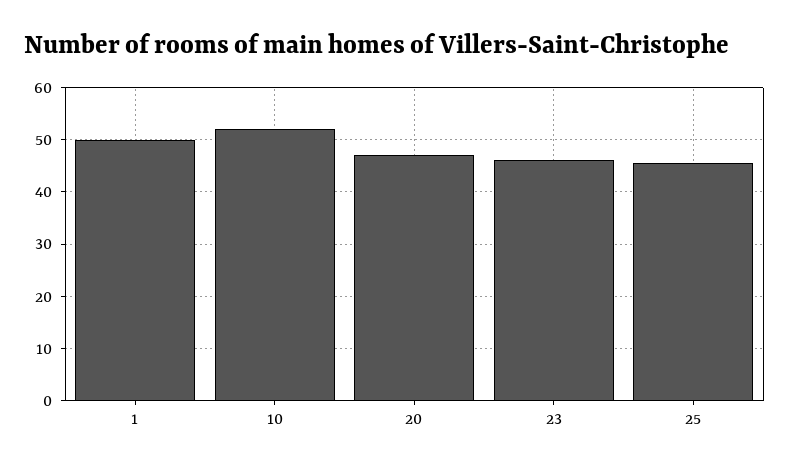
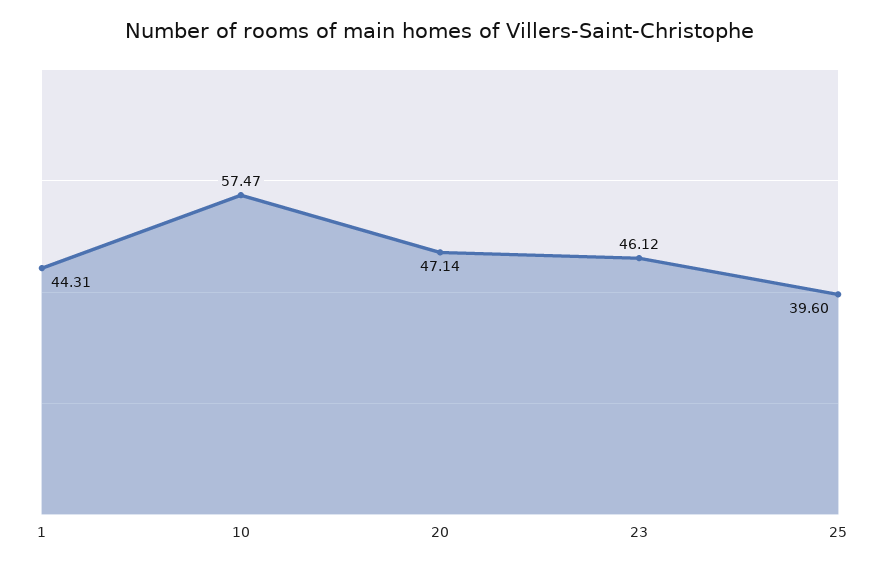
  {
-   "1": 50,
+   "1": 44.31,
-   "10": 52,
+   "10": 57.47,
    "20": 47.14,
    "23": 46.12,
-   "25": 46
+   "25": 39.6
  }

